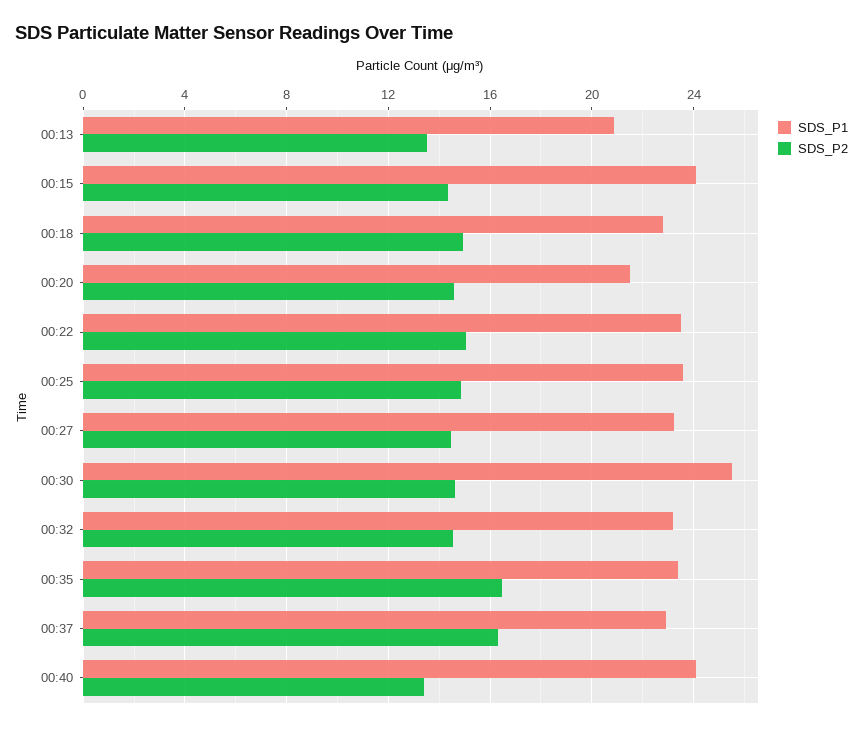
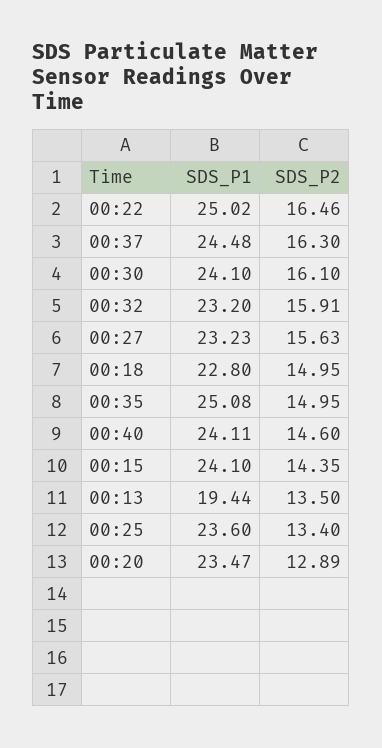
  {
    "SDS_P1": {
-     "00:13": 21,
+     "00:13": 19.44,
      "00:15": 24.1,
      "00:18": 22.8,
-     "00:20": 21.5,
+     "00:20": 23.47,
-     "00:22": 23.5,
+     "00:22": 25.02,
      "00:25": 23.6,
      "00:27": 23.23,
-     "00:30": 25.5,
+     "00:30": 24.1,
      "00:32": 23.2,
-     "00:35": 23.5,
+     "00:35": 25.08,
-     "00:37": 23,
+     "00:37": 24.48,
      "00:40": 24.11
    },
    "SDS_P2": {
      "00:13": 13.5,
      "00:15": 14.35,
      "00:18": 14.95,
-     "00:20": 14.5,
+     "00:20": 12.89,
-     "00:22": 15,
+     "00:22": 16.46,
-     "00:25": 15,
+     "00:25": 13.4,
-     "00:27": 14.5,
+     "00:27": 15.63,
-     "00:30": 14.5,
+     "00:30": 16.1,
-     "00:32": 14.5,
+     "00:32": 15.91,
-     "00:35": 16.5,
+     "00:35": 14.95,
      "00:37": 16.3,
-     "00:40": 13.5
+     "00:40": 14.6
    }
  }

